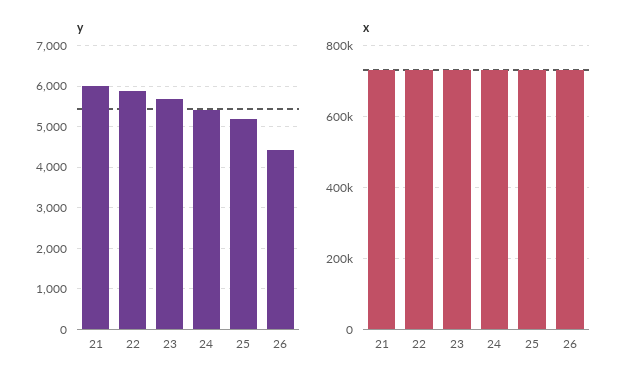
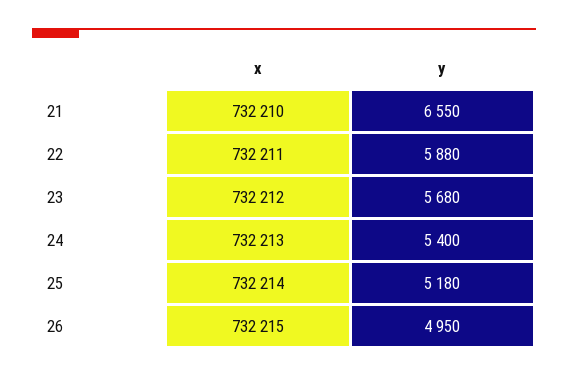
  {
    "y": {
-     "21": 6000,
+     "21": 6550,
      "22": 5880,
      "23": 5680,
      "24": 5400,
      "25": 5180,
-     "26": 4400
+     "26": 4950
    },
    "x": {
      "21": 732210,
      "22": 732211,
      "23": 732212,
      "24": 732213,
      "25": 732214,
      "26": 732215
    }
  }

